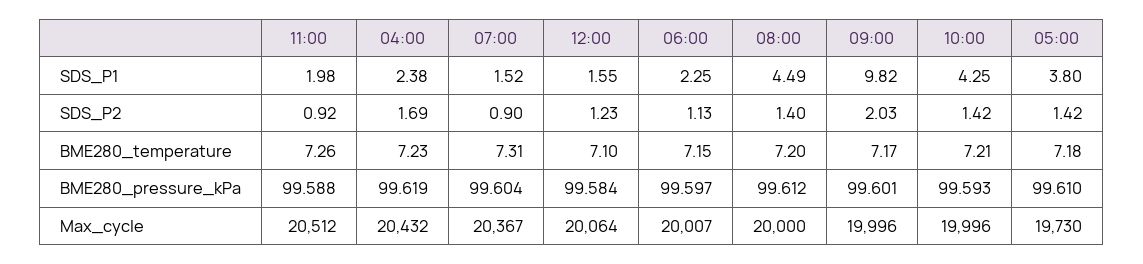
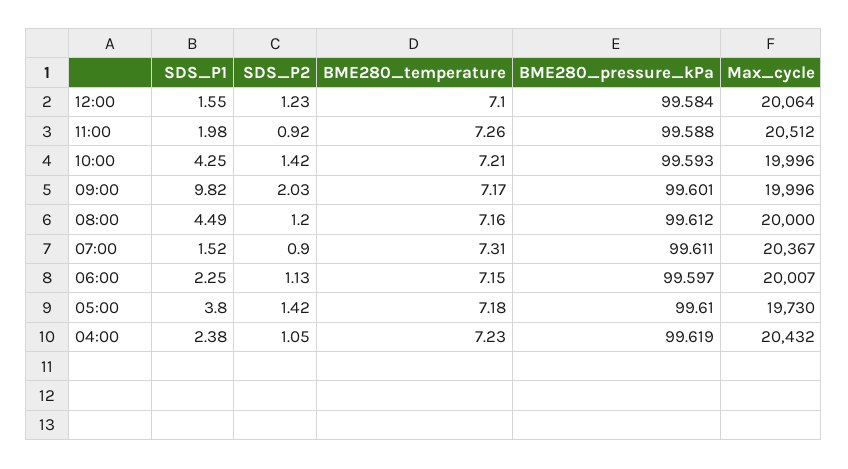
  {
    "11:00": {
      "SDS_P1": 1.98,
      "SDS_P2": 0.92,
      "BME280_temperature": 7.26,
      "BME280_pressure_kPa": 99.588,
      "Max_cycle": 20512
    },
    "04:00": {
      "SDS_P1": 2.38,
-     "SDS_P2": 1.69,
+     "SDS_P2": 1.05,
      "BME280_temperature": 7.23,
      "BME280_pressure_kPa": 99.619,
      "Max_cycle": 20432
    },
    "07:00": {
      "SDS_P1": 1.52,
      "SDS_P2": 0.9,
      "BME280_temperature": 7.31,
-     "BME280_pressure_kPa": 99.604,
+     "BME280_pressure_kPa": 99.611,
      "Max_cycle": 20367
    },
    "12:00": {
      "SDS_P1": 1.55,
      "SDS_P2": 1.23,
      "BME280_temperature": 7.1,
      "BME280_pressure_kPa": 99.584,
      "Max_cycle": 20064
    },
    "06:00": {
      "SDS_P1": 2.25,
      "SDS_P2": 1.13,
      "BME280_temperature": 7.15,
      "BME280_pressure_kPa": 99.597,
      "Max_cycle": 20007
    },
    "08:00": {
      "SDS_P1": 4.49,
-     "SDS_P2": 1.4,
+     "SDS_P2": 1.2,
-     "BME280_temperature": 7.2,
+     "BME280_temperature": 7.16,
      "BME280_pressure_kPa": 99.612,
      "Max_cycle": 20000
    },
    "09:00": {
      "SDS_P1": 9.82,
      "SDS_P2": 2.03,
      "BME280_temperature": 7.17,
      "BME280_pressure_kPa": 99.601,
      "Max_cycle": 19996
    },
    "10:00": {
      "SDS_P1": 4.25,
      "SDS_P2": 1.42,
      "BME280_temperature": 7.21,
      "BME280_pressure_kPa": 99.593,
      "Max_cycle": 19996
    },
    "05:00": {
      "SDS_P1": 3.8,
      "SDS_P2": 1.42,
      "BME280_temperature": 7.18,
      "BME280_pressure_kPa": 99.61,
      "Max_cycle": 19730
    }
  }

